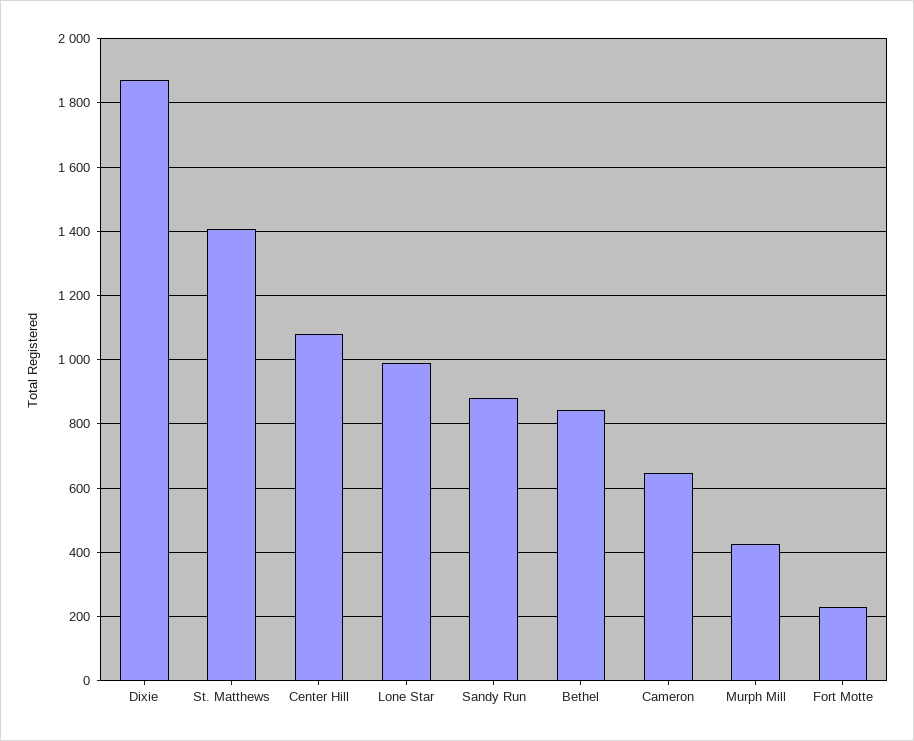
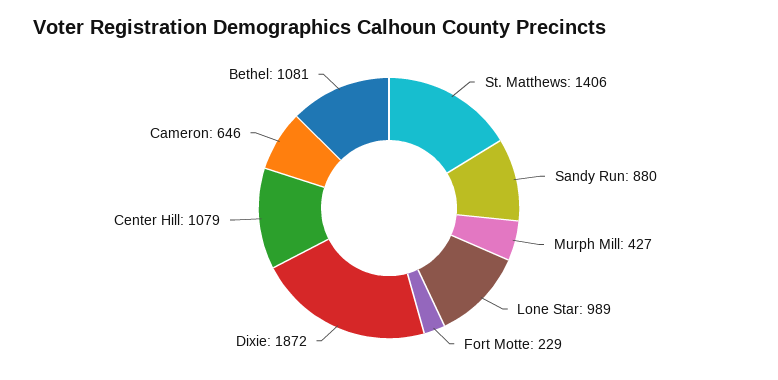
  {
    "Dixie": 1872,
    "St. Matthews": 1406,
    "Center Hill": 1079,
    "Lone Star": 989,
    "Sandy Run": 880,
-   "Bethel": 840,
+   "Bethel": 1081,
    "Cameron": 646,
    "Murph Mill": 427,
    "Fort Motte": 229
  }

